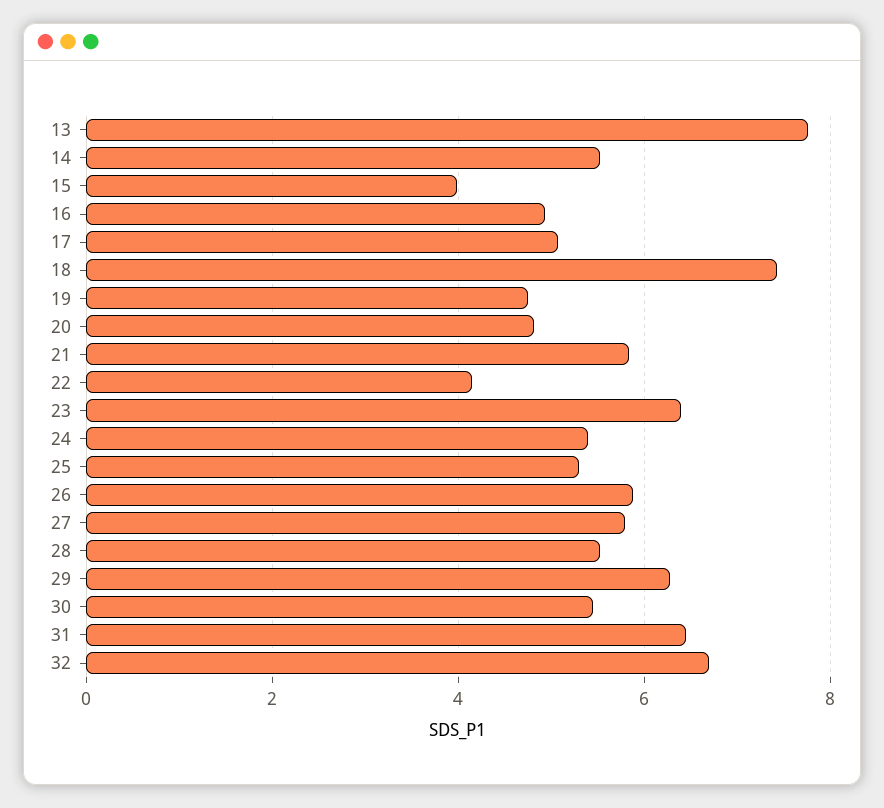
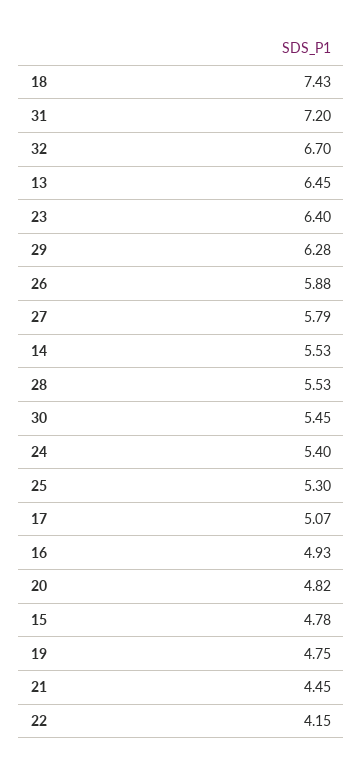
  {
-   "13": 7.8,
+   "13": 6.45,
    "14": 5.53,
-   "15": 4,
+   "15": 4.78,
    "16": 4.93,
    "17": 5.07,
    "18": 7.43,
    "19": 4.75,
    "20": 4.82,
-   "21": 5.8,
+   "21": 4.45,
    "22": 4.15,
    "23": 6.4,
    "24": 5.4,
    "25": 5.3,
    "26": 5.88,
    "27": 5.79,
    "28": 5.53,
    "29": 6.28,
    "30": 5.45,
-   "31": 6.4,
+   "31": 7.2,
    "32": 6.7
  }

